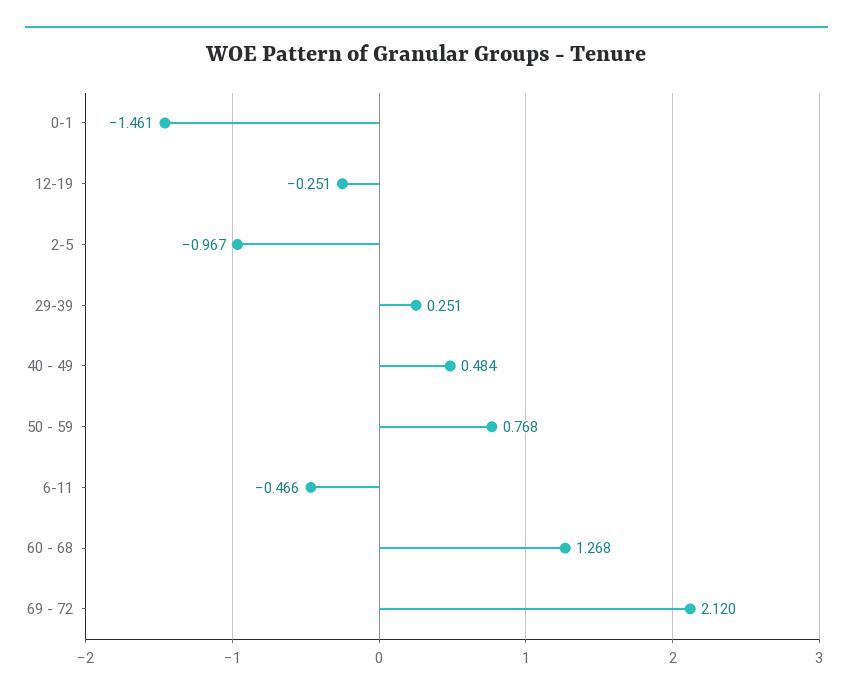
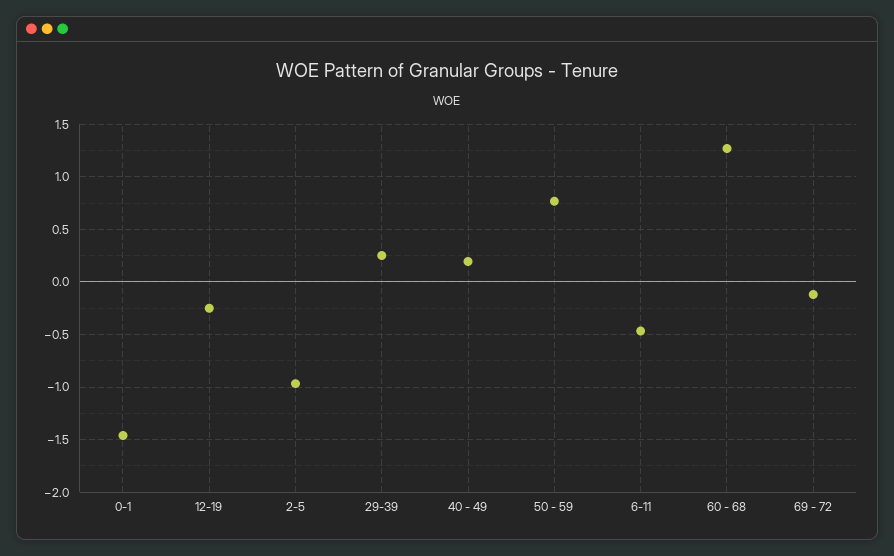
  {
    "0-1": -1.461,
    "12-19": -0.251,
    "2-5": -0.967,
    "29-39": 0.251,
-   "40 - 49": 0.484,
+   "40 - 49": 0.2,
    "50 - 59": 0.768,
    "6-11": -0.466,
    "60 - 68": 1.268,
-   "69 - 72": 2.12
+   "69 - 72": -0.1
  }

